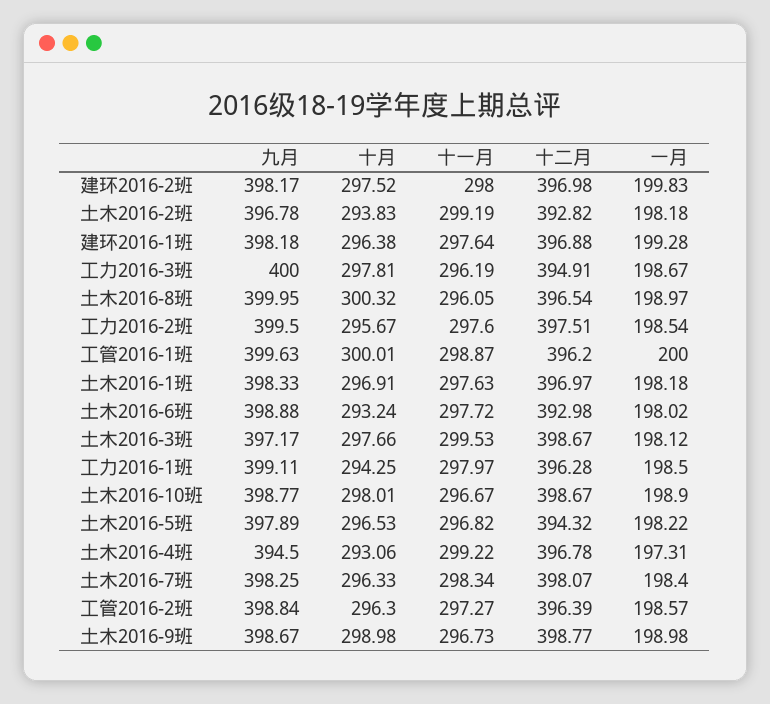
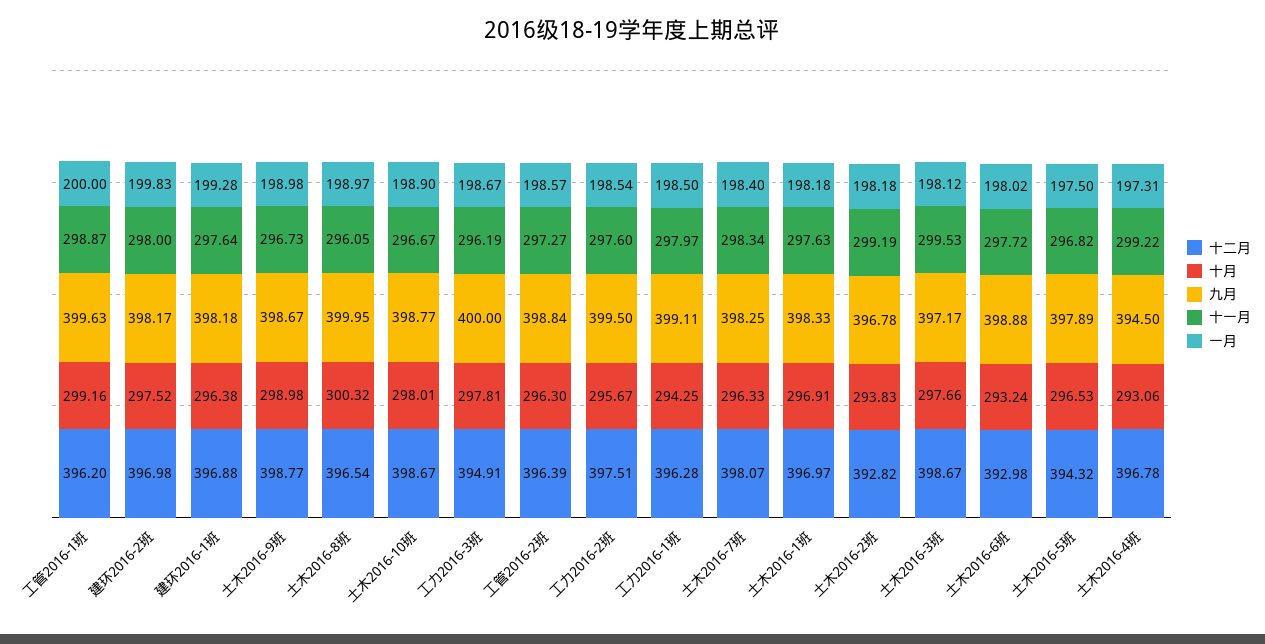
  {
    "九月": {
      "建环2016-2班": 398.17,
      "土木2016-2班": 396.78,
      "建环2016-1班": 398.18,
      "工力2016-3班": 400,
      "土木2016-8班": 399.95,
      "工力2016-2班": 399.5,
      "工管2016-1班": 399.63,
      "土木2016-1班": 398.33,
      "土木2016-6班": 398.88,
      "土木2016-3班": 397.17,
      "工力2016-1班": 399.11,
      "土木2016-10班": 398.77,
      "土木2016-5班": 397.89,
      "土木2016-4班": 394.5,
      "土木2016-7班": 398.25,
      "工管2016-2班": 398.84,
      "土木2016-9班": 398.67
    },
    "十月": {
      "建环2016-2班": 297.52,
      "土木2016-2班": 293.83,
      "建环2016-1班": 296.38,
      "工力2016-3班": 297.81,
      "土木2016-8班": 300.32,
      "工力2016-2班": 295.67,
-     "工管2016-1班": 300.01,
+     "工管2016-1班": 299.16,
      "土木2016-1班": 296.91,
      "土木2016-6班": 293.24,
      "土木2016-3班": 297.66,
      "工力2016-1班": 294.25,
      "土木2016-10班": 298.01,
      "土木2016-5班": 296.53,
      "土木2016-4班": 293.06,
      "土木2016-7班": 296.33,
      "工管2016-2班": 296.3,
      "土木2016-9班": 298.98
    },
    "十一月": {
      "建环2016-2班": 298,
      "土木2016-2班": 299.19,
      "建环2016-1班": 297.64,
      "工力2016-3班": 296.19,
      "土木2016-8班": 296.05,
      "工力2016-2班": 297.6,
      "工管2016-1班": 298.87,
      "土木2016-1班": 297.63,
      "土木2016-6班": 297.72,
      "土木2016-3班": 299.53,
      "工力2016-1班": 297.97,
      "土木2016-10班": 296.67,
      "土木2016-5班": 296.82,
      "土木2016-4班": 299.22,
      "土木2016-7班": 298.34,
      "工管2016-2班": 297.27,
      "土木2016-9班": 296.73
    },
    "十二月": {
      "建环2016-2班": 396.98,
      "土木2016-2班": 392.82,
      "建环2016-1班": 396.88,
      "工力2016-3班": 394.91,
      "土木2016-8班": 396.54,
      "工力2016-2班": 397.51,
      "工管2016-1班": 396.2,
      "土木2016-1班": 396.97,
      "土木2016-6班": 392.98,
      "土木2016-3班": 398.67,
      "工力2016-1班": 396.28,
      "土木2016-10班": 398.67,
      "土木2016-5班": 394.32,
      "土木2016-4班": 396.78,
      "土木2016-7班": 398.07,
      "工管2016-2班": 396.39,
      "土木2016-9班": 398.77
    },
    "一月": {
      "建环2016-2班": 199.83,
      "土木2016-2班": 198.18,
      "建环2016-1班": 199.28,
      "工力2016-3班": 198.67,
      "土木2016-8班": 198.97,
      "工力2016-2班": 198.54,
      "工管2016-1班": 200,
      "土木2016-1班": 198.18,
      "土木2016-6班": 198.02,
      "土木2016-3班": 198.12,
      "工力2016-1班": 198.5,
      "土木2016-10班": 198.9,
-     "土木2016-5班": 198.22,
+     "土木2016-5班": 197.5,
      "土木2016-4班": 197.31,
      "土木2016-7班": 198.4,
      "工管2016-2班": 198.57,
      "土木2016-9班": 198.98
    }
  }

